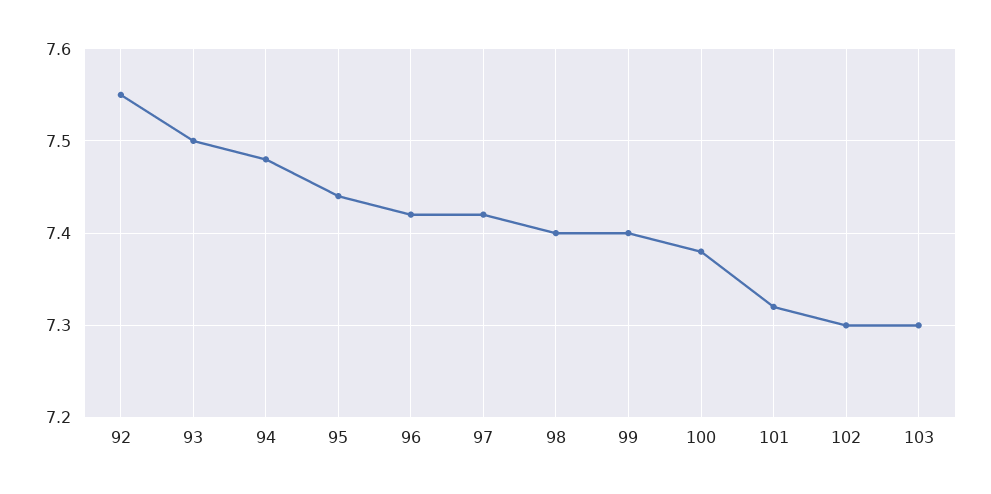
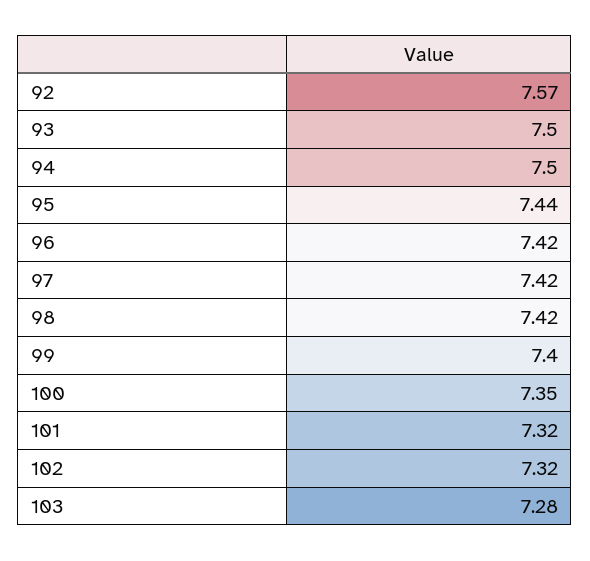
  {
-   "92": 7.55,
+   "92": 7.57,
    "93": 7.5,
-   "94": 7.48,
+   "94": 7.5,
    "95": 7.44,
    "96": 7.42,
    "97": 7.42,
-   "98": 7.4,
+   "98": 7.42,
    "99": 7.4,
-   "100": 7.38,
+   "100": 7.35,
    "101": 7.32,
-   "102": 7.3,
+   "102": 7.32,
-   "103": 7.3
+   "103": 7.28
  }

